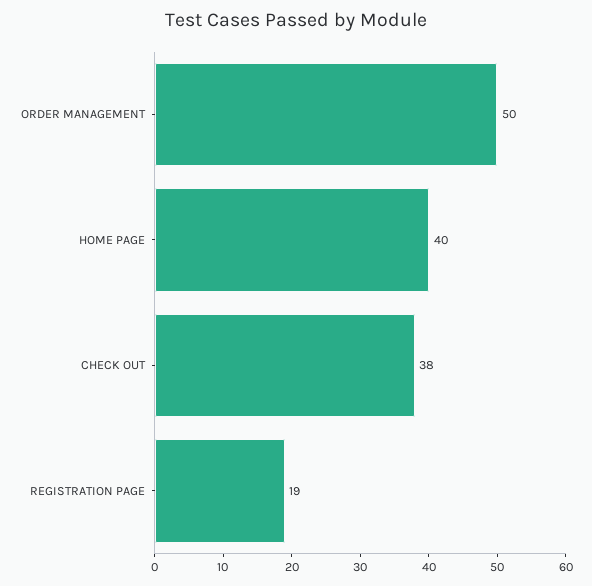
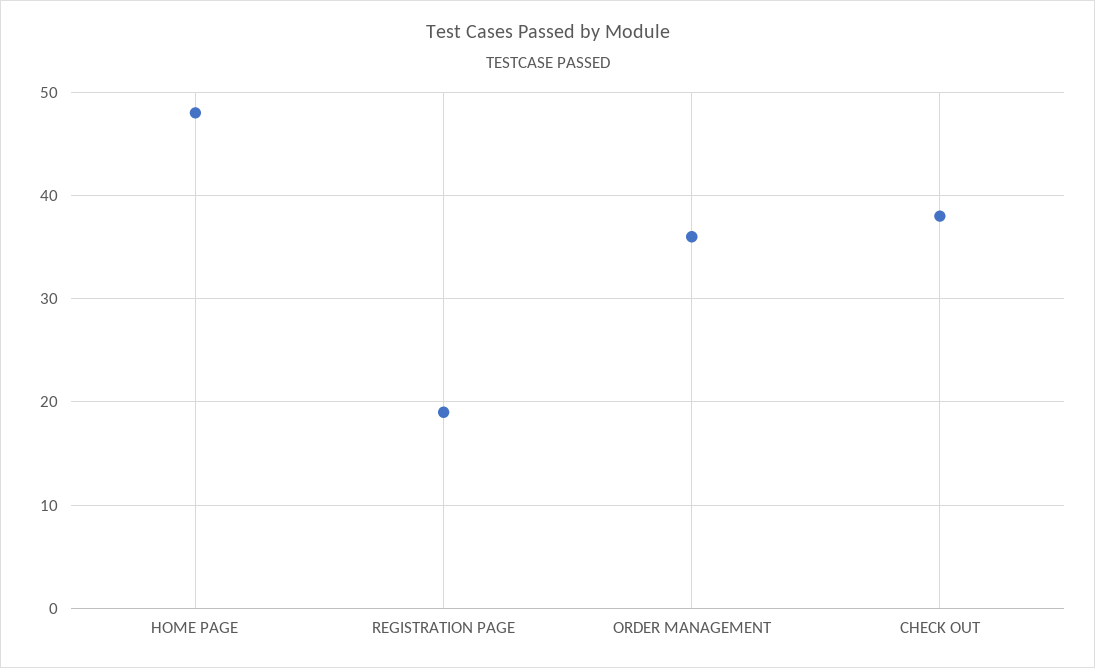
  {
-   "ORDER MANAGEMENT": 50,
+   "ORDER MANAGEMENT": 36,
-   "HOME PAGE": 40,
+   "HOME PAGE": 48,
    "CHECK OUT": 38,
    "REGISTRATION PAGE": 19
  }

